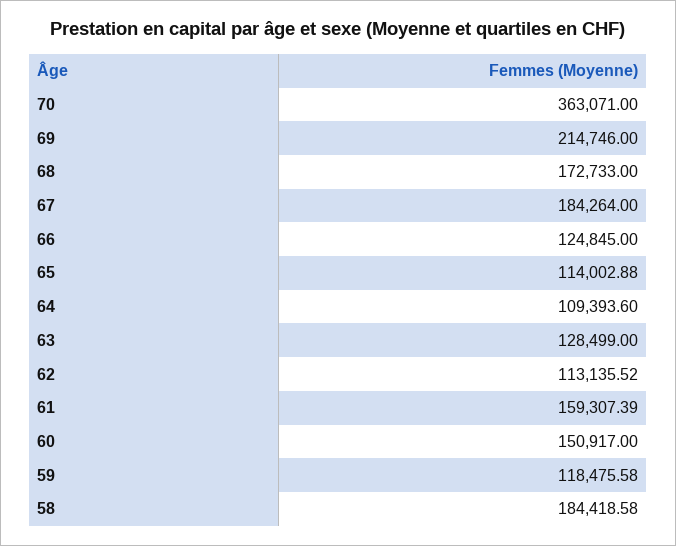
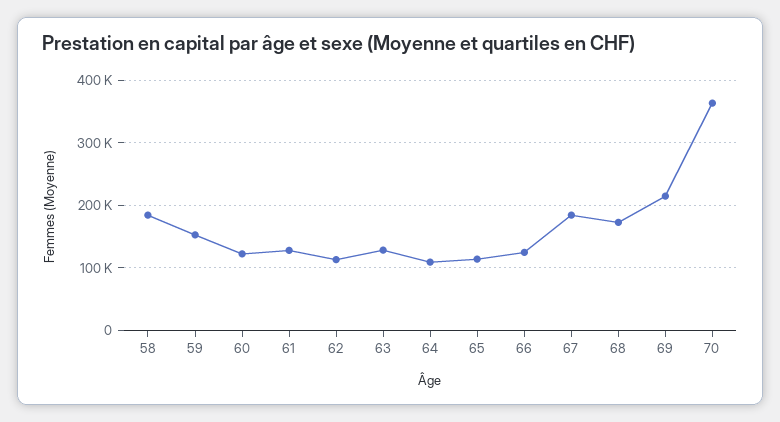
  {
    "70": 363071,
    "69": 214746,
    "68": 172733,
    "67": 184264,
    "66": 124845,
    "65": 114002.88,
    "64": 109393.6,
    "63": 128499,
    "62": 113135.52,
-   "61": 159307.39,
+   "61": 130000,
-   "60": 150917,
+   "60": 120000,
-   "59": 118475.58,
+   "59": 150000,
    "58": 184418.58
  }

